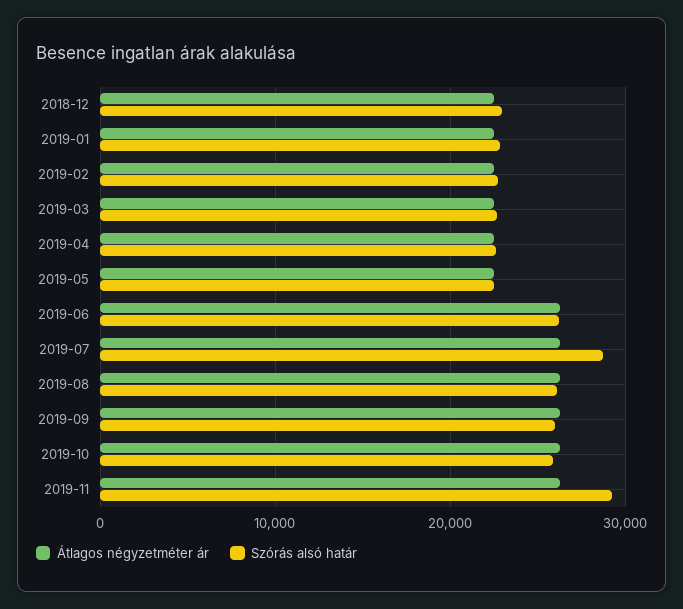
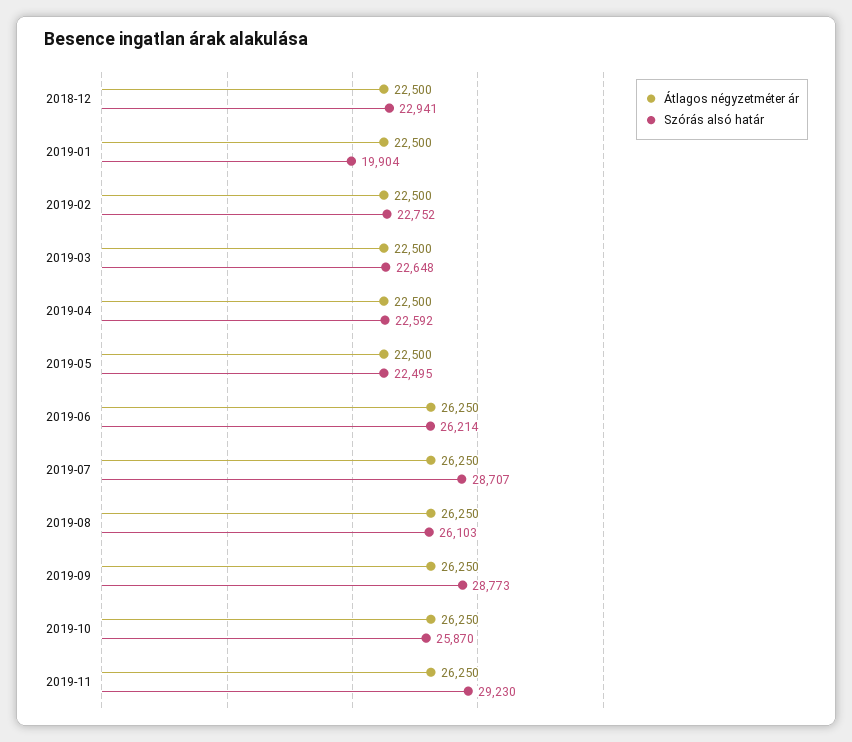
  {
    "Átlagos négyzetméter ár": {
      "2018-12": 22500,
      "2019-01": 22500,
      "2019-02": 22500,
      "2019-03": 22500,
      "2019-04": 22500,
      "2019-05": 22500,
      "2019-06": 26250,
      "2019-07": 26250,
      "2019-08": 26250,
      "2019-09": 26250,
      "2019-10": 26250,
      "2019-11": 26250
    },
    "Szórás alsó határ": {
      "2018-12": 22941,
-     "2019-01": 23000,
+     "2019-01": 19904,
      "2019-02": 22752,
      "2019-03": 22648,
      "2019-04": 22592,
      "2019-05": 22495,
      "2019-06": 26214,
      "2019-07": 28707,
      "2019-08": 26103,
-     "2019-09": 26000,
+     "2019-09": 28773,
      "2019-10": 25870,
      "2019-11": 29230
    }
  }

